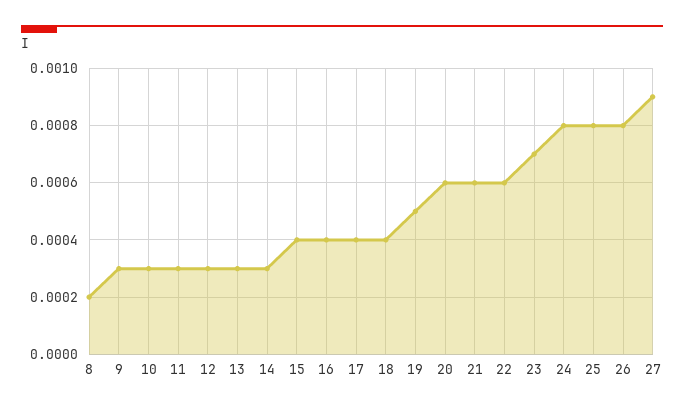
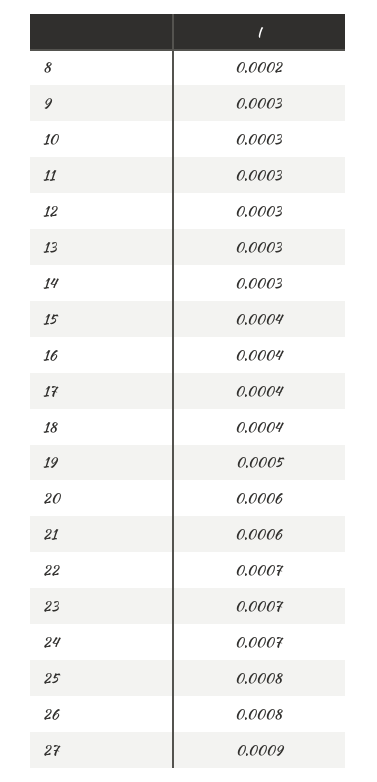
  {
    "8": 0.0002,
    "9": 0.0003,
    "10": 0.0003,
    "11": 0.0003,
    "12": 0.0003,
    "13": 0.0003,
    "14": 0.0003,
    "15": 0.0004,
    "16": 0.0004,
    "17": 0.0004,
    "18": 0.0004,
    "19": 0.0005,
    "20": 0.0006,
    "21": 0.0006,
-   "22": 0.0006,
+   "22": 0.0007,
    "23": 0.0007,
-   "24": 0.0008,
+   "24": 0.0007,
    "25": 0.0008,
    "26": 0.0008,
    "27": 0.0009
  }

